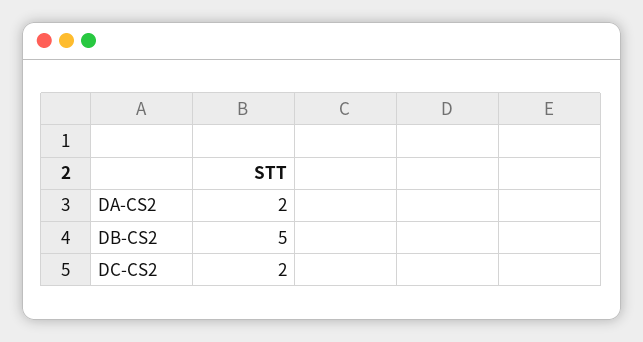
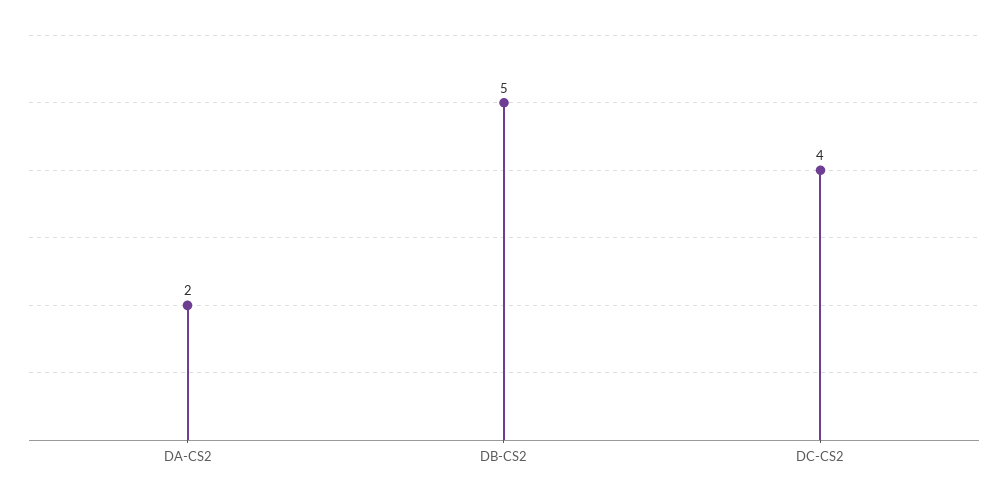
  {
    "DA-CS2": 2,
    "DB-CS2": 5,
-   "DC-CS2": 2
+   "DC-CS2": 4
  }

